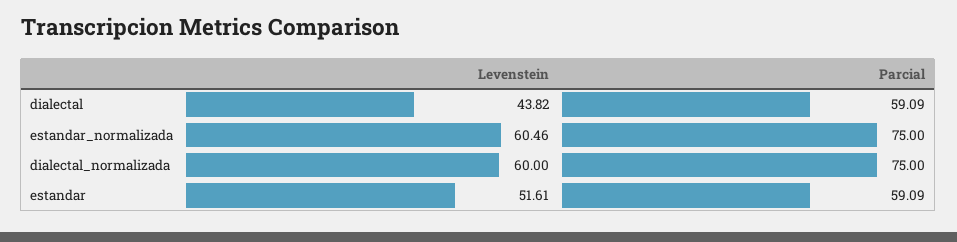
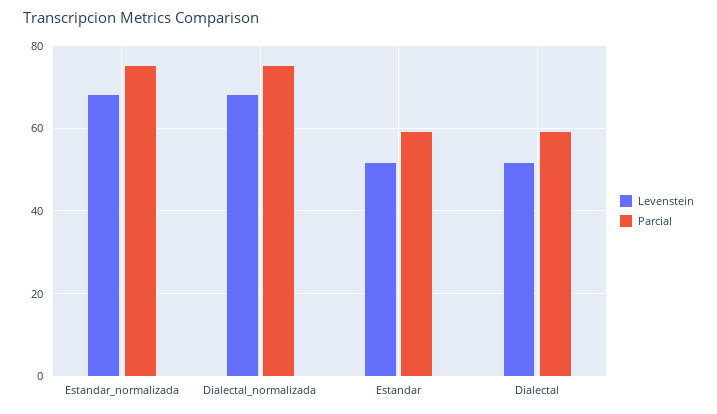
  {
    "Levenstein": {
-     "dialectal": 43.82,
+     "dialectal": 52,
-     "estandar_normalizada": 60.46,
+     "estandar_normalizada": 68,
-     "dialectal_normalizada": 60,
+     "dialectal_normalizada": 68,
      "estandar": 51.61
    },
    "Parcial": {
      "dialectal": 59.09,
      "estandar_normalizada": 75,
      "dialectal_normalizada": 75,
      "estandar": 59.09
    }
  }

